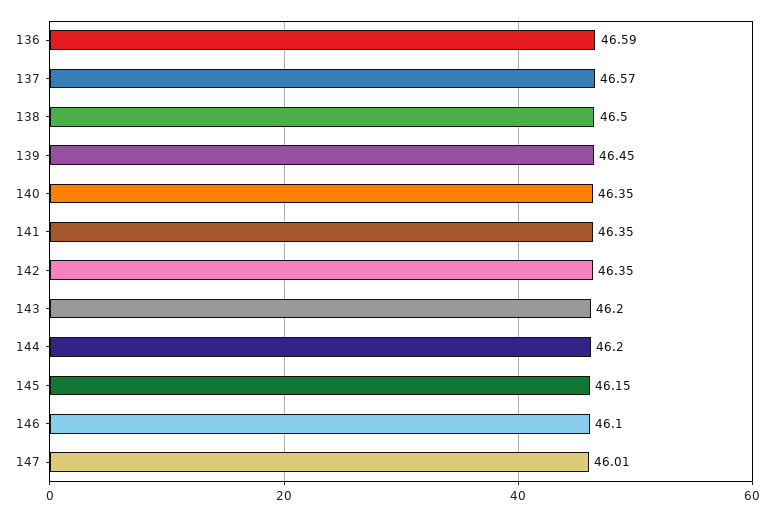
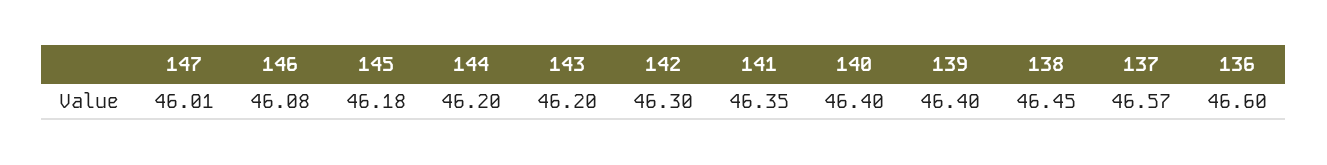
  {
-   "136": 46.59,
+   "136": 46.6,
    "137": 46.57,
-   "138": 46.5,
+   "138": 46.45,
-   "139": 46.45,
+   "139": 46.4,
-   "140": 46.35,
+   "140": 46.4,
    "141": 46.35,
-   "142": 46.35,
+   "142": 46.3,
    "143": 46.2,
    "144": 46.2,
-   "145": 46.15,
+   "145": 46.18,
-   "146": 46.1,
+   "146": 46.08,
    "147": 46.01
  }

